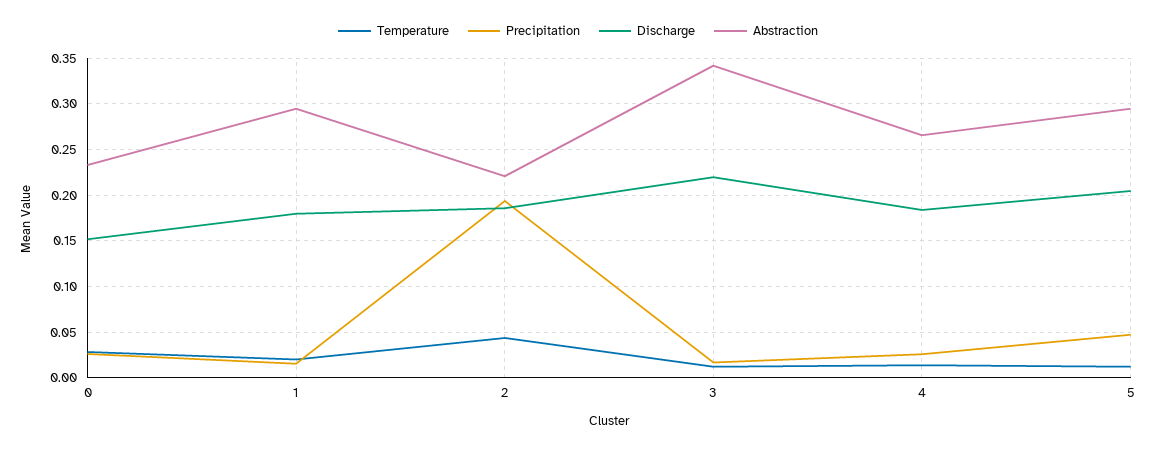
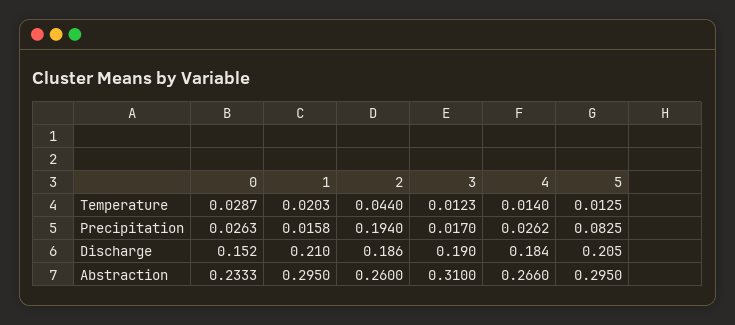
  {
    "Temperature": {
      "0": 0.0287,
      "1": 0.0203,
      "2": 0.044,
      "3": 0.0123,
      "4": 0.014,
      "5": 0.0125
    },
    "Precipitation": {
      "0": 0.0263,
      "1": 0.0158,
      "2": 0.194,
      "3": 0.017,
      "4": 0.0262,
-     "5": 0.05
+     "5": 0.0825
    },
    "Discharge": {
      "0": 0.152,
-     "1": 0.18,
+     "1": 0.21,
      "2": 0.186,
-     "3": 0.22,
+     "3": 0.19,
      "4": 0.184,
      "5": 0.205
    },
    "Abstraction": {
      "0": 0.2333,
      "1": 0.295,
-     "2": 0.22,
+     "2": 0.26,
-     "3": 0.34,
+     "3": 0.31,
      "4": 0.266,
      "5": 0.295
    }
  }

